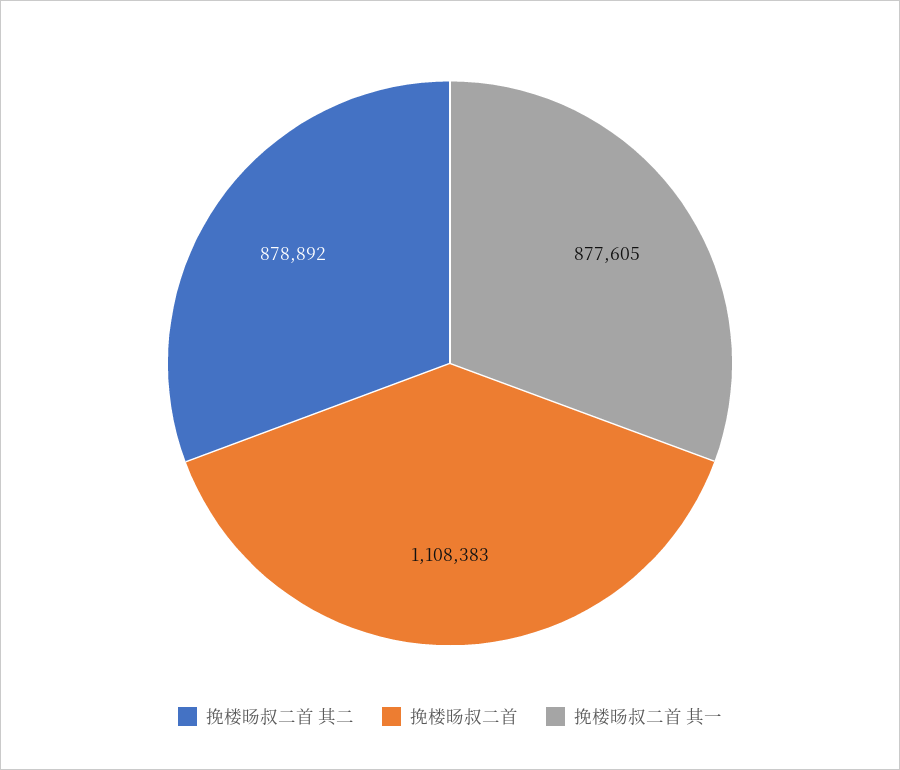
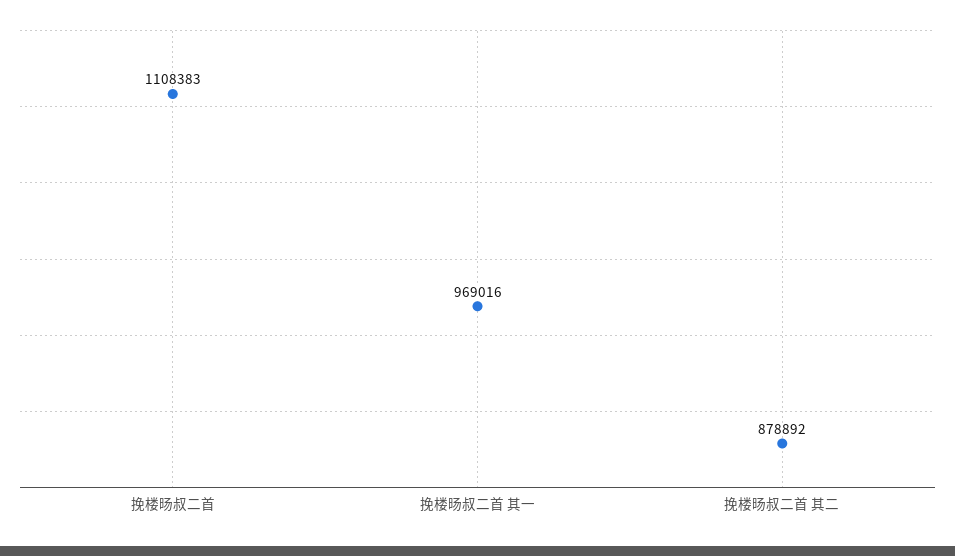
  {
    "挽楼旸叔二首 其二": 878892,
    "挽楼旸叔二首": 1108383,
-   "挽楼旸叔二首 其一": 877605
+   "挽楼旸叔二首 其一": 969016
  }

